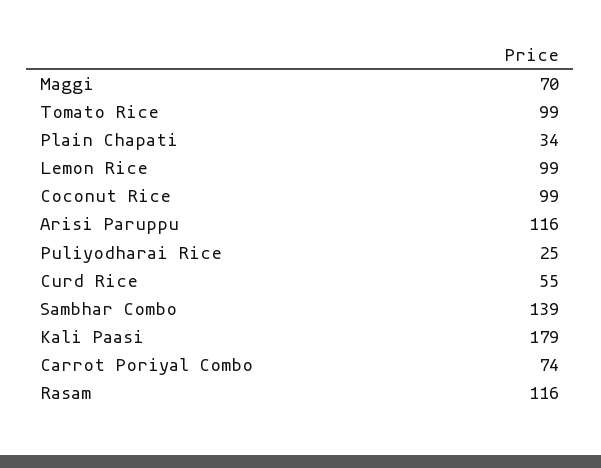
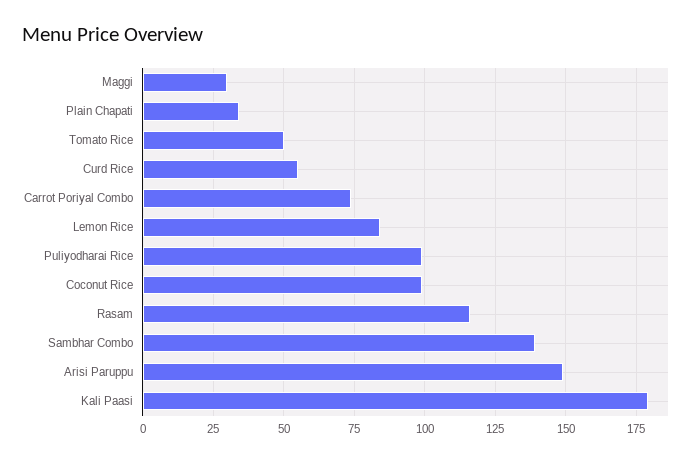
  {
-   "Maggi": 70,
+   "Maggi": 30,
-   "Tomato Rice": 99,
+   "Tomato Rice": 50,
    "Plain Chapati": 34,
-   "Lemon Rice": 99,
+   "Lemon Rice": 85,
    "Coconut Rice": 99,
-   "Arisi Paruppu": 116,
+   "Arisi Paruppu": 150,
-   "Puliyodharai Rice": 25,
+   "Puliyodharai Rice": 100,
    "Curd Rice": 55,
    "Sambhar Combo": 139,
    "Kali Paasi": 179,
    "Carrot Poriyal Combo": 74,
    "Rasam": 116
  }

